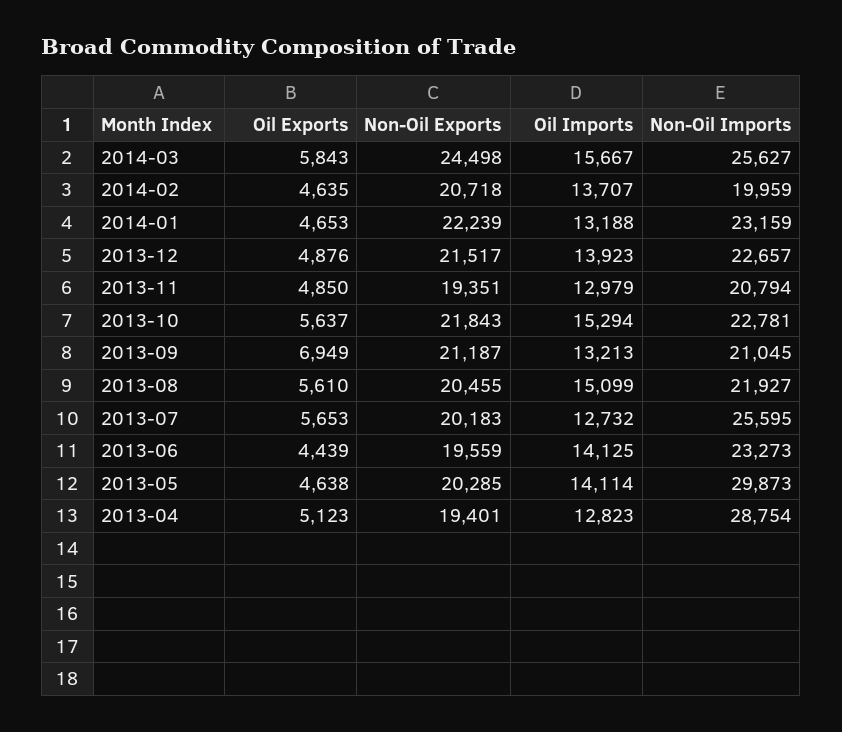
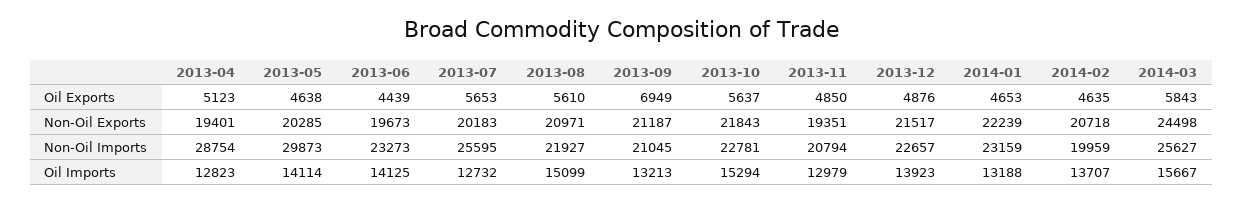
  {
    "Oil Exports": {
      "2014-03": 5843,
      "2014-02": 4635,
      "2014-01": 4653,
      "2013-12": 4876,
      "2013-11": 4850,
      "2013-10": 5637,
      "2013-09": 6949,
      "2013-08": 5610,
      "2013-07": 5653,
      "2013-06": 4439,
      "2013-05": 4638,
      "2013-04": 5123
    },
    "Non-Oil Exports": {
      "2014-03": 24498,
      "2014-02": 20718,
      "2014-01": 22239,
      "2013-12": 21517,
      "2013-11": 19351,
      "2013-10": 21843,
      "2013-09": 21187,
-     "2013-08": 20455,
+     "2013-08": 20971,
      "2013-07": 20183,
-     "2013-06": 19559,
+     "2013-06": 19673,
      "2013-05": 20285,
      "2013-04": 19401
    },
    "Oil Imports": {
      "2014-03": 15667,
      "2014-02": 13707,
      "2014-01": 13188,
      "2013-12": 13923,
      "2013-11": 12979,
      "2013-10": 15294,
      "2013-09": 13213,
      "2013-08": 15099,
      "2013-07": 12732,
      "2013-06": 14125,
      "2013-05": 14114,
      "2013-04": 12823
    },
    "Non-Oil Imports": {
      "2014-03": 25627,
      "2014-02": 19959,
      "2014-01": 23159,
      "2013-12": 22657,
      "2013-11": 20794,
      "2013-10": 22781,
      "2013-09": 21045,
      "2013-08": 21927,
      "2013-07": 25595,
      "2013-06": 23273,
      "2013-05": 29873,
      "2013-04": 28754
    }
  }

